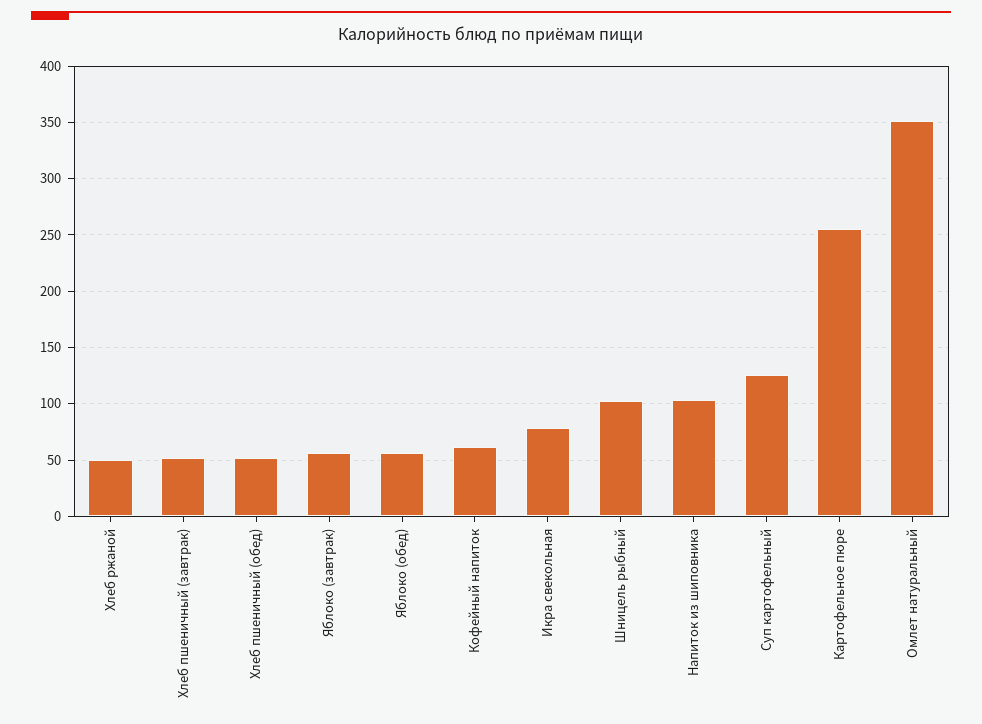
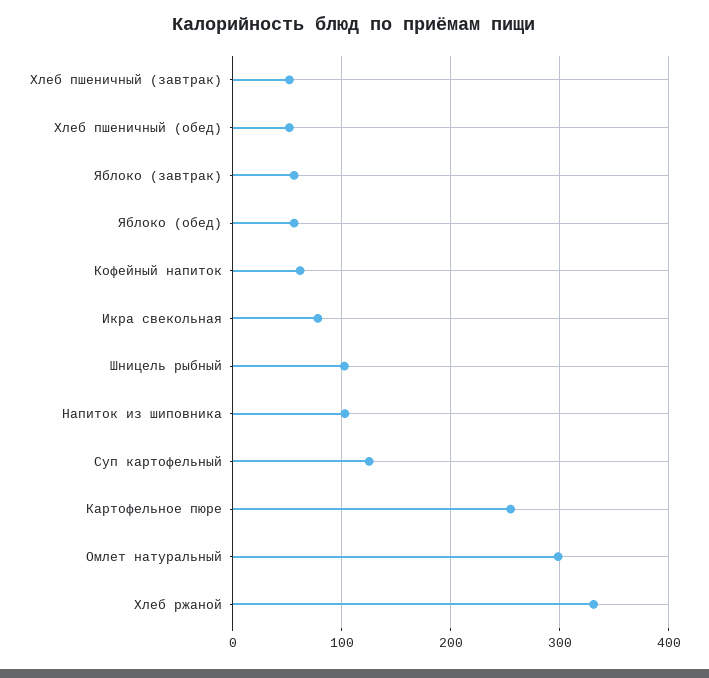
  {
-   "Хлеб ржаной": 50,
+   "Хлеб ржаной": 330,
    "Хлеб пшеничный (завтрак)": 50,
    "Хлеб пшеничный (обед)": 50,
    "Яблоко (завтрак)": 60,
    "Яблоко (обед)": 60,
    "Кофейный напиток": 60,
    "Икра свекольная": 80,
    "Шницель рыбный": 100,
    "Напиток из шиповника": 100,
    "Суп картофельный": 130,
    "Картофельное пюре": 260,
-   "Омлет натуральный": 350
+   "Омлет натуральный": 300
  }

